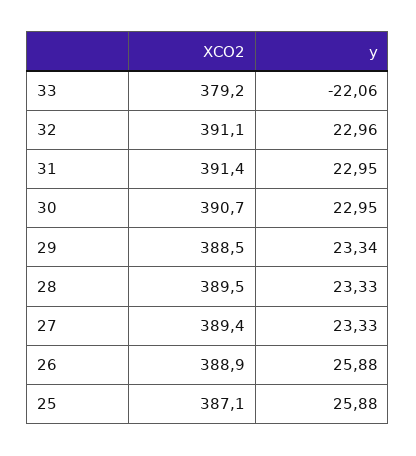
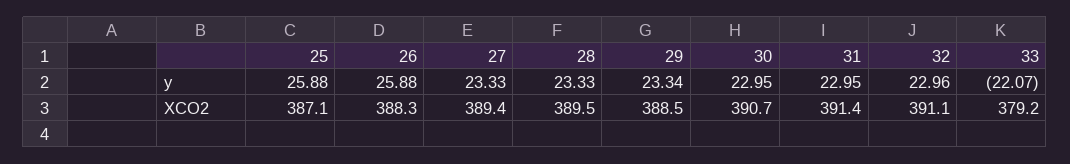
  {
    "XCO2": {
      "33": 379.2,
      "32": 391.1,
      "31": 391.4,
      "30": 390.7,
      "29": 388.5,
      "28": 389.5,
      "27": 389.4,
-     "26": 388.9,
+     "26": 388.3,
      "25": 387.1
    },
    "y": {
-     "33": -22.06,
+     "33": -22.07,
      "32": 22.96,
      "31": 22.95,
      "30": 22.95,
      "29": 23.34,
      "28": 23.33,
      "27": 23.33,
      "26": 25.88,
      "25": 25.88
    }
  }

